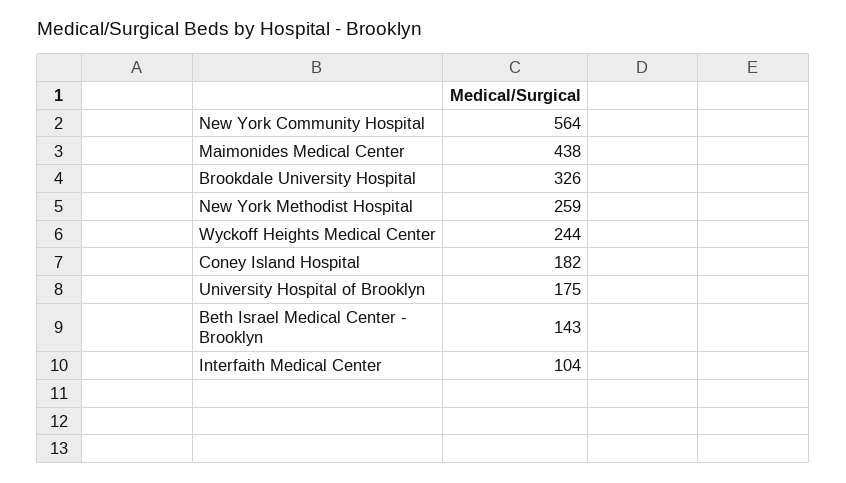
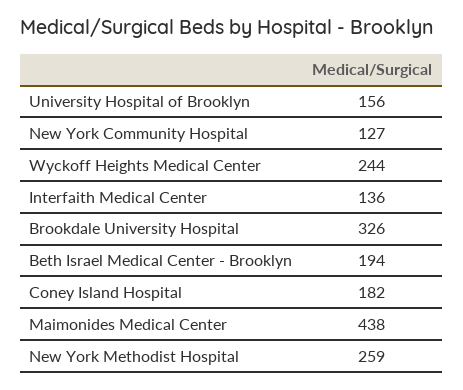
  {
-   "New York Community Hospital": 564,
+   "New York Community Hospital": 127,
    "Maimonides Medical Center": 438,
    "Brookdale University Hospital": 326,
    "New York Methodist Hospital": 259,
    "Wyckoff Heights Medical Center": 244,
    "Coney Island Hospital": 182,
-   "University Hospital of Brooklyn": 175,
+   "University Hospital of Brooklyn": 156,
-   "Beth Israel Medical Center - Brooklyn": 143,
+   "Beth Israel Medical Center - Brooklyn": 194,
-   "Interfaith Medical Center": 104
+   "Interfaith Medical Center": 136
  }

